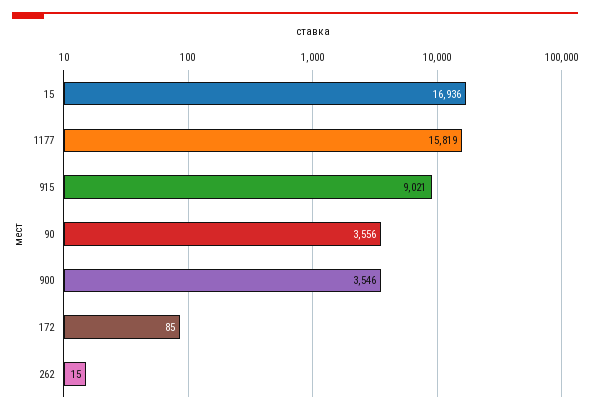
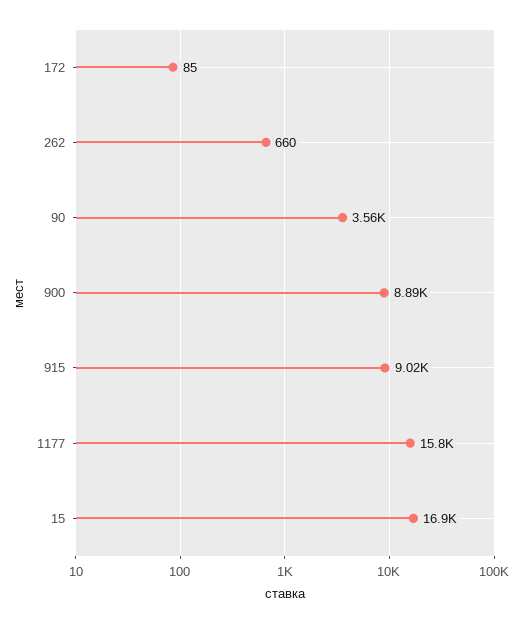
  {
    "15": 16936,
    "1177": 15819,
    "915": 9021,
    "90": 3556,
-   "900": 3546,
+   "900": 8890,
    "172": 85,
-   "262": 15
+   "262": 660
  }

